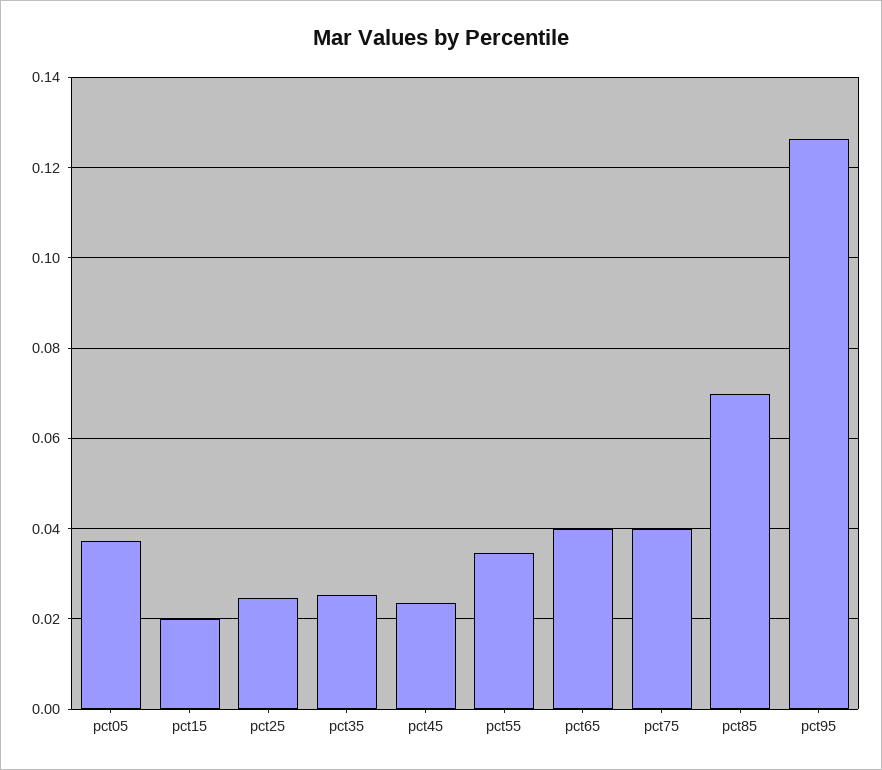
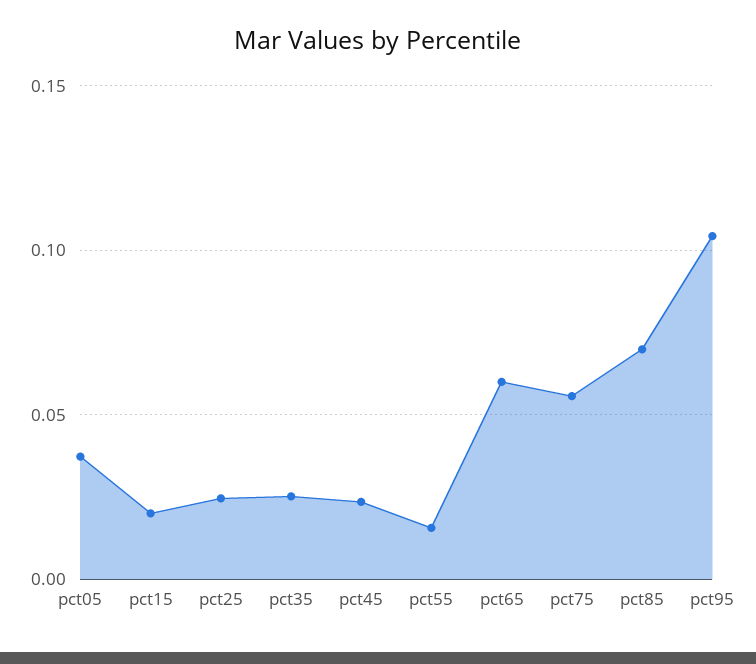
  {
    "pct05": 0.038,
    "pct15": 0.02,
    "pct25": 0.024,
    "pct35": 0.026,
    "pct45": 0.024,
-   "pct55": 0.034,
+   "pct55": 0.015,
-   "pct65": 0.04,
+   "pct65": 0.06,
-   "pct75": 0.04,
+   "pct75": 0.055,
    "pct85": 0.07,
-   "pct95": 0.126
+   "pct95": 0.105
  }

